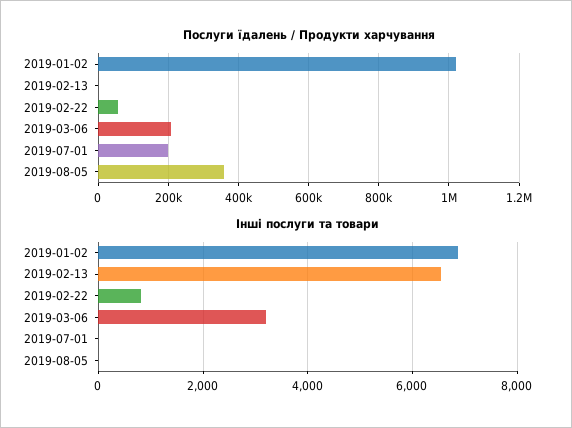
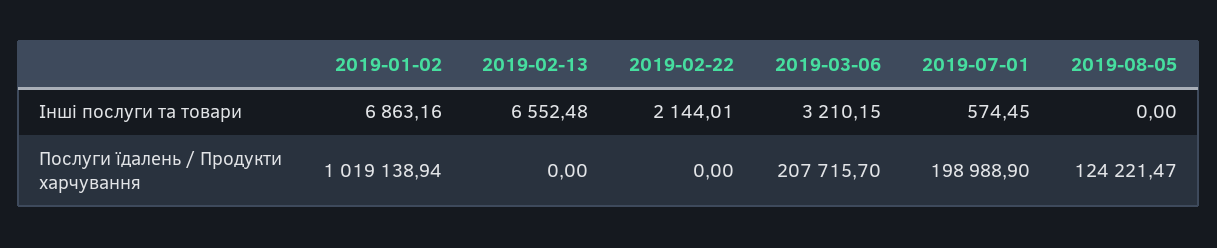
  {
    "Послуги їдалень / Продукти харчування": {
      "2019-01-02": 1019138.94,
      "2019-02-13": 0,
-     "2019-02-22": 60000,
+     "2019-02-22": 0,
      "2019-03-06": 207715.7,
      "2019-07-01": 198988.9,
-     "2019-08-05": 360000
+     "2019-08-05": 124221.47
    },
    "Інші послуги та товари": {
      "2019-01-02": 6863.16,
      "2019-02-13": 6552.48,
-     "2019-02-22": 800,
+     "2019-02-22": 2144.01,
      "2019-03-06": 3210.15,
-     "2019-07-01": 0,
+     "2019-07-01": 574.45,
      "2019-08-05": 0
    }
  }

